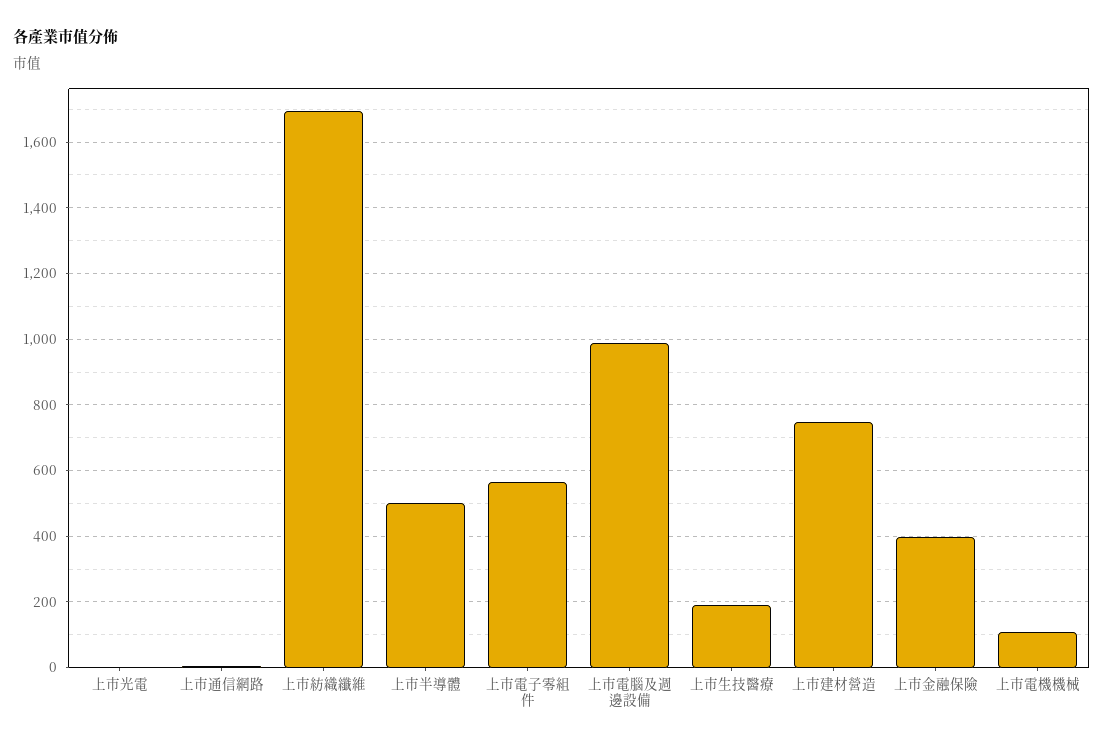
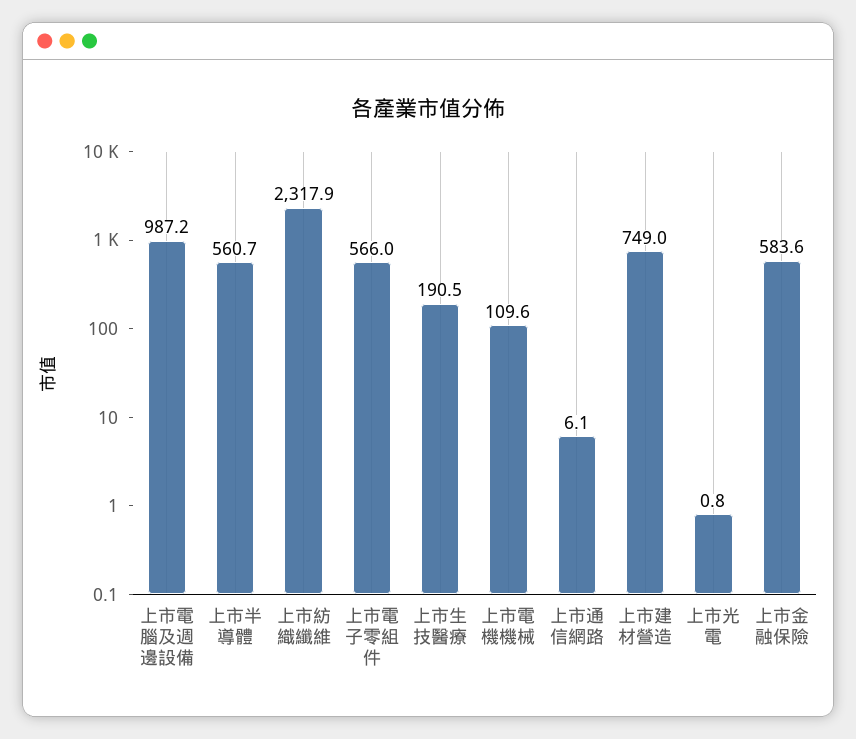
  {
    "上市光電": 0.8,
    "上市通信網路": 6.1,
-   "上市紡織纖維": 1700,
+   "上市紡織纖維": 2317.9,
-   "上市半導體": 500,
+   "上市半導體": 560.7,
    "上市電子零組件": 566,
    "上市電腦及週邊設備": 987.2,
    "上市生技醫療": 190.5,
    "上市建材營造": 749,
-   "上市金融保險": 400,
+   "上市金融保險": 583.6,
    "上市電機機械": 109.6
  }

